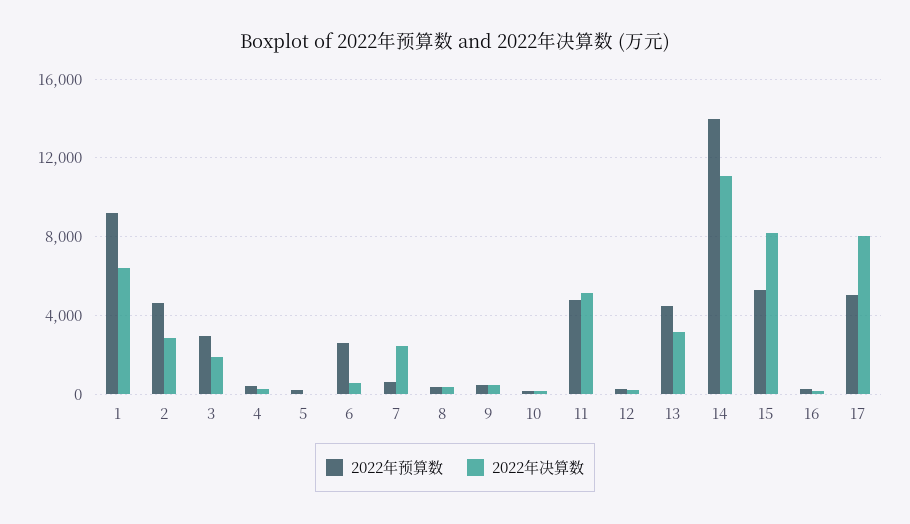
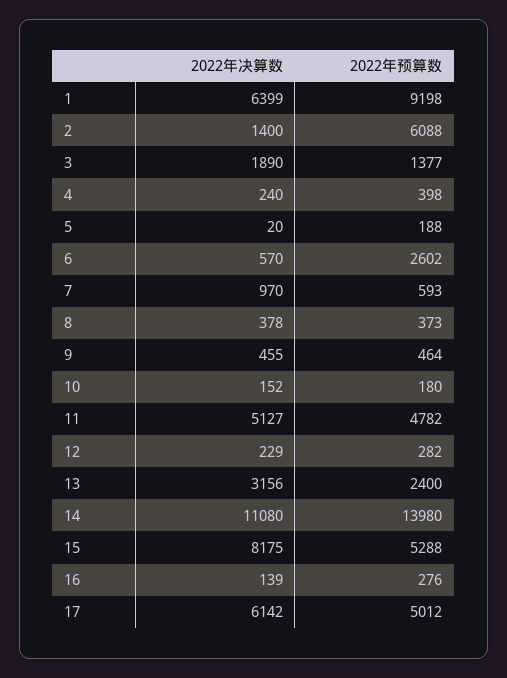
  {
    "2022年预算数": {
      "1": 9198,
-     "2": 4500,
+     "2": 6088,
-     "3": 3000,
+     "3": 1377,
      "4": 398,
      "5": 188,
      "6": 2602,
      "7": 593,
      "8": 373,
      "9": 464,
      "10": 180,
      "11": 4782,
      "12": 282,
-     "13": 4500,
+     "13": 2400,
      "14": 13980,
      "15": 5288,
      "16": 276,
      "17": 5012
    },
    "2022年决算数": {
      "1": 6399,
-     "2": 3000,
+     "2": 1400,
      "3": 1890,
      "4": 240,
      "5": 20,
      "6": 570,
-     "7": 2500,
+     "7": 970,
      "8": 378,
      "9": 455,
      "10": 152,
      "11": 5127,
      "12": 229,
      "13": 3156,
      "14": 11080,
      "15": 8175,
      "16": 139,
-     "17": 8000
+     "17": 6142
    }
  }

